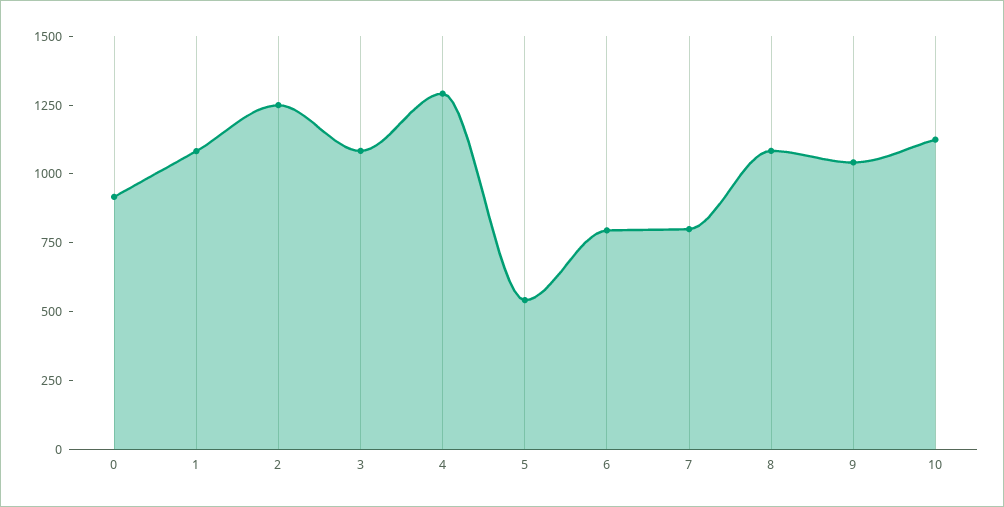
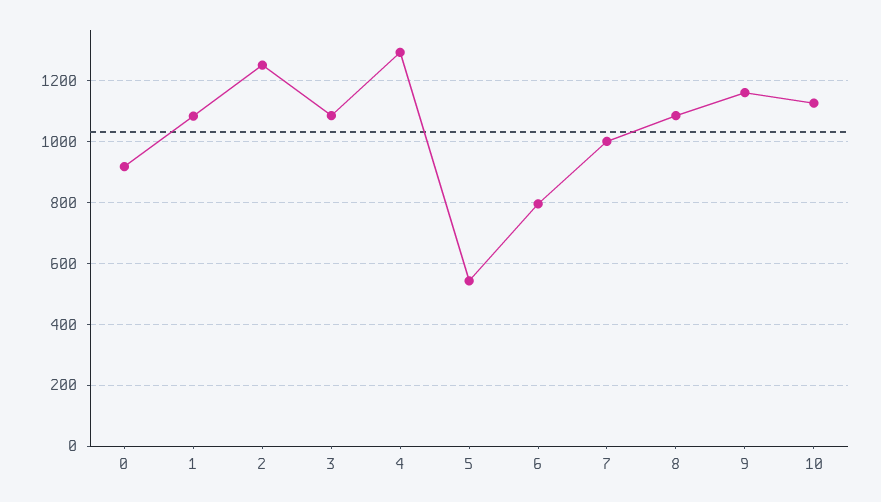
  {
    "0": 920,
    "1": 1080,
    "2": 1260,
    "3": 1080,
    "4": 1300,
    "5": 540,
    "6": 800,
-   "7": 800,
+   "7": 1000,
    "8": 1080,
-   "9": 1050,
+   "9": 1160,
    "10": 1120
  }

